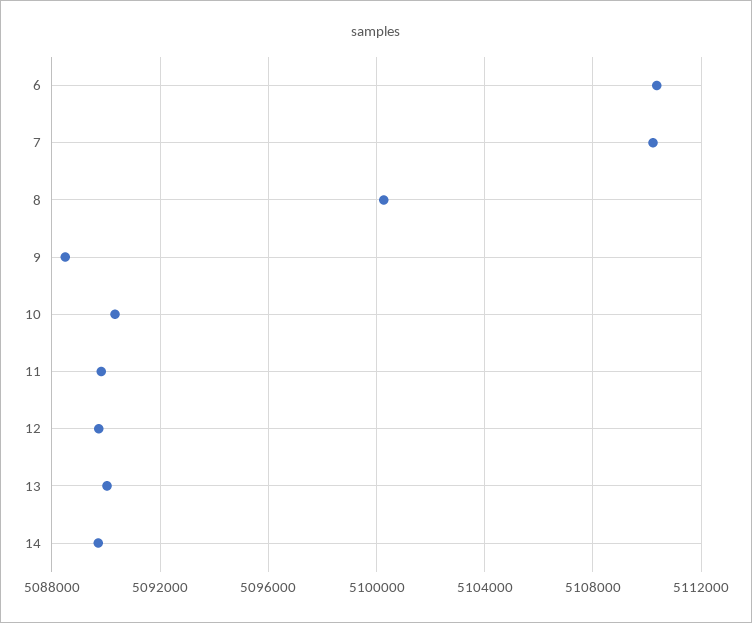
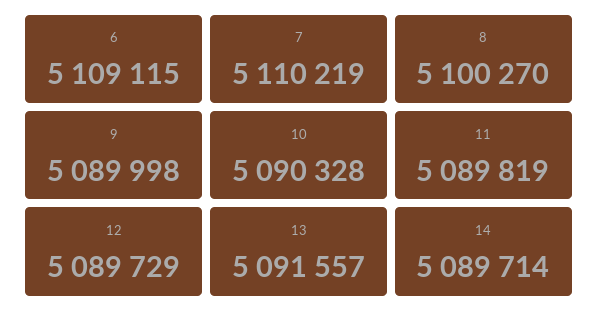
  {
-   "6": 5110500,
+   "6": 5109115,
    "7": 5110219,
    "8": 5100270,
-   "9": 5088500,
+   "9": 5089998,
    "10": 5090328,
    "11": 5089819,
    "12": 5089729,
-   "13": 5090000,
+   "13": 5091557,
    "14": 5089714
  }

